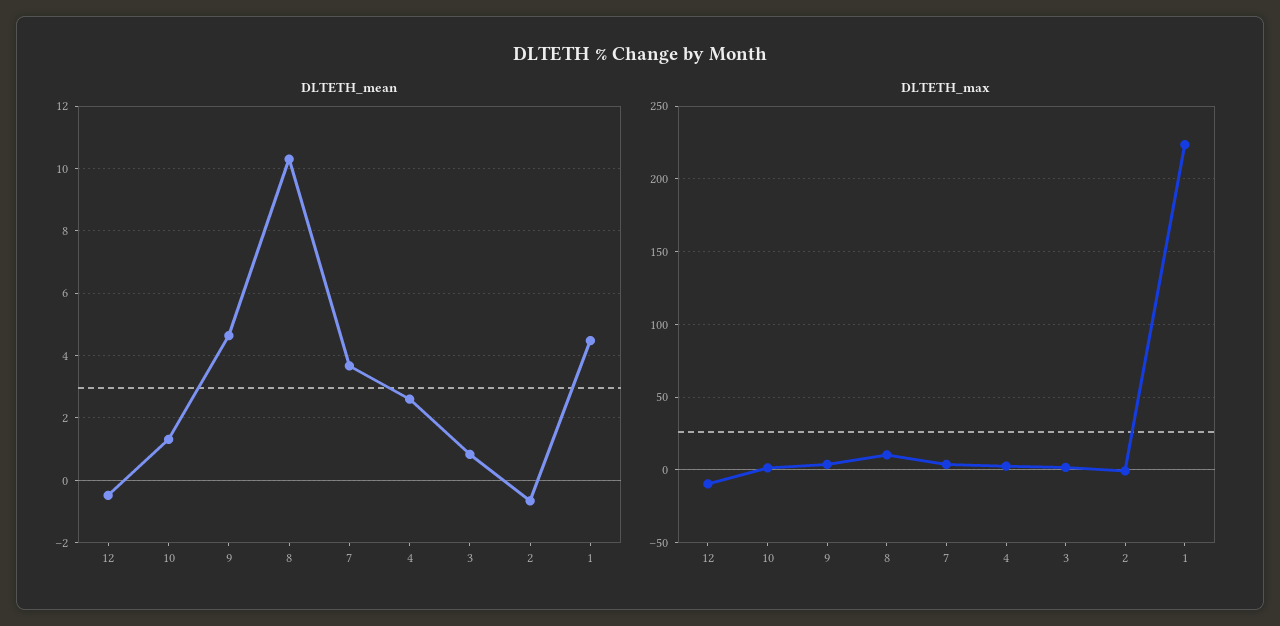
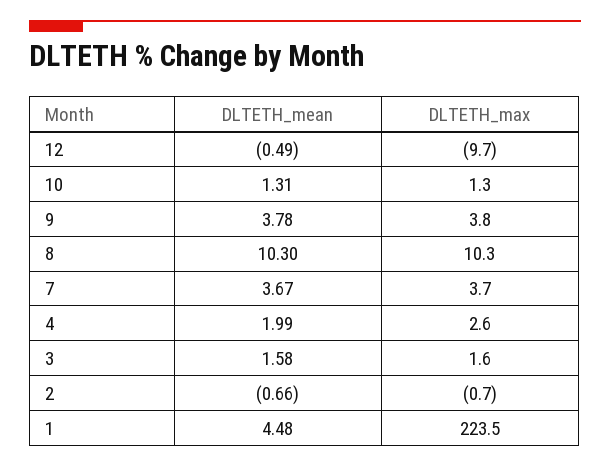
  {
    "DLTETH_mean": {
      "12": -0.49,
      "10": 1.31,
-     "9": 4.6,
+     "9": 3.78,
      "8": 10.3,
      "7": 3.67,
-     "4": 2.6,
+     "4": 1.99,
-     "3": 0.8,
+     "3": 1.58,
      "2": -0.66,
      "1": 4.48
    },
    "DLTETH_max": {
      "12": -9.7,
      "10": 1.3,
      "9": 3.8,
      "8": 10.3,
      "7": 3.7,
      "4": 2.6,
      "3": 1.6,
      "2": -0.7,
      "1": 223.5
    }
  }

